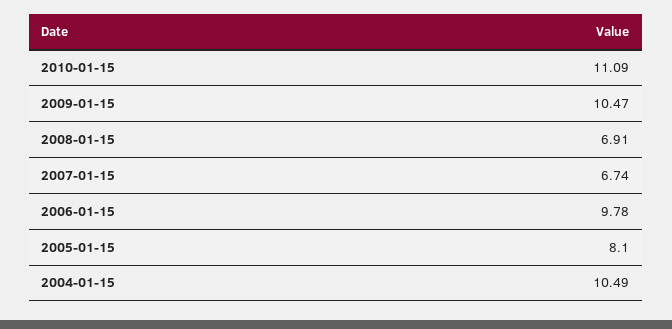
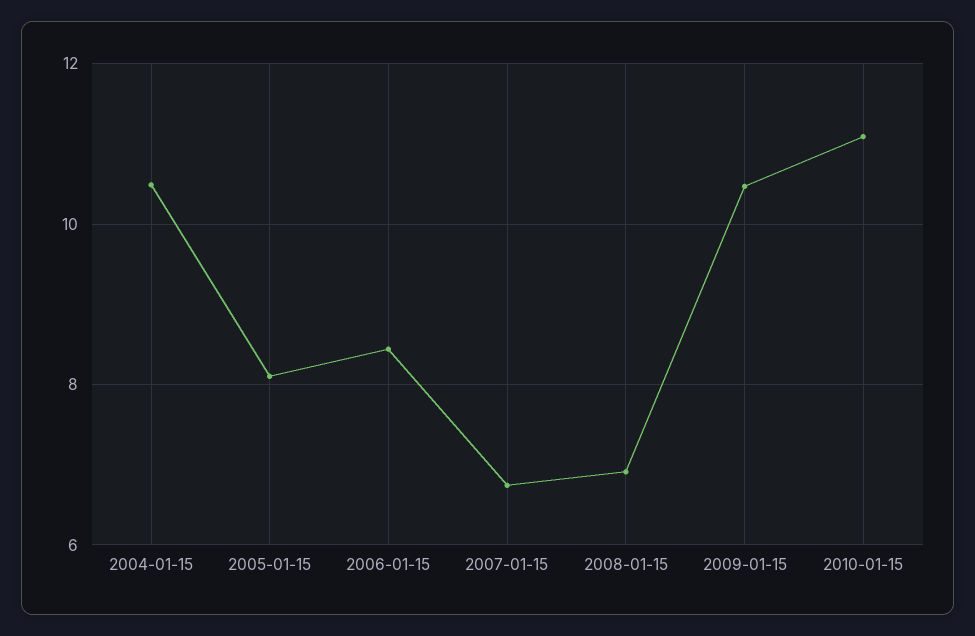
  {
    "2010-01-15": 11.09,
    "2009-01-15": 10.47,
    "2008-01-15": 6.91,
    "2007-01-15": 6.74,
-   "2006-01-15": 9.78,
+   "2006-01-15": 8.4,
    "2005-01-15": 8.1,
    "2004-01-15": 10.49
  }

